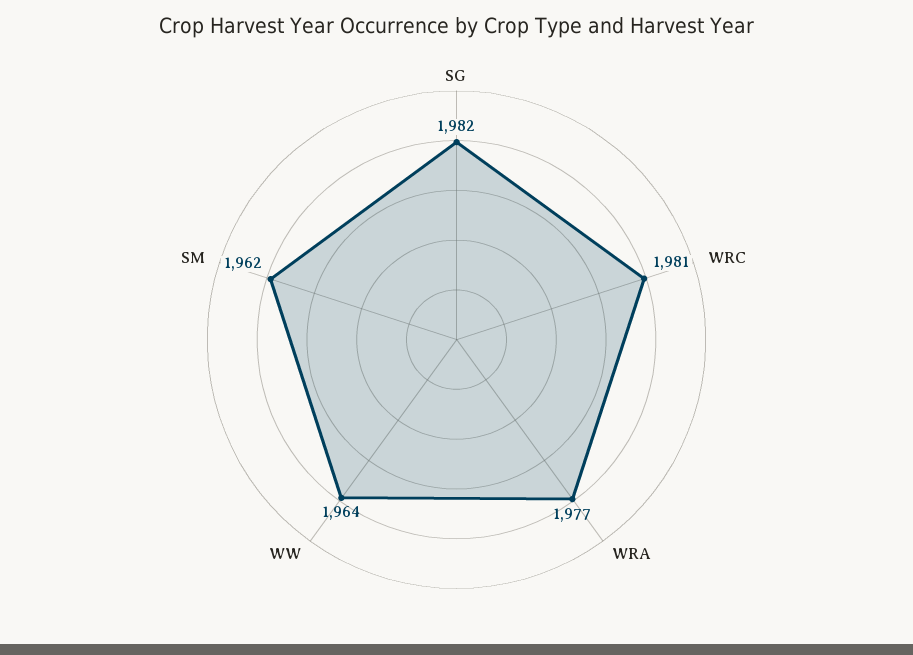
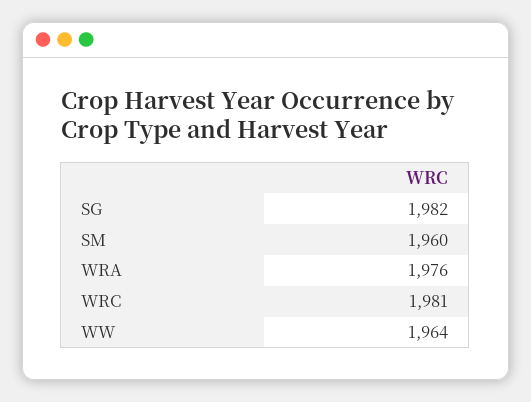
  {
    "SG": 1982,
    "WRC": 1981,
-   "WRA": 1977,
+   "WRA": 1976,
    "WW": 1964,
-   "SM": 1962
+   "SM": 1960
  }

